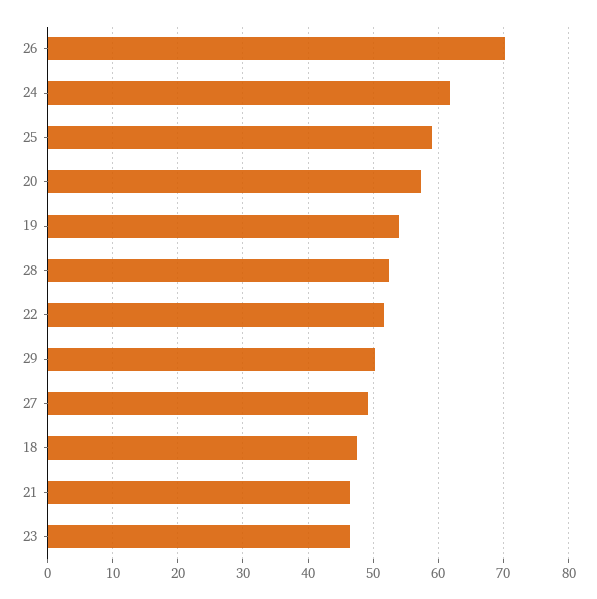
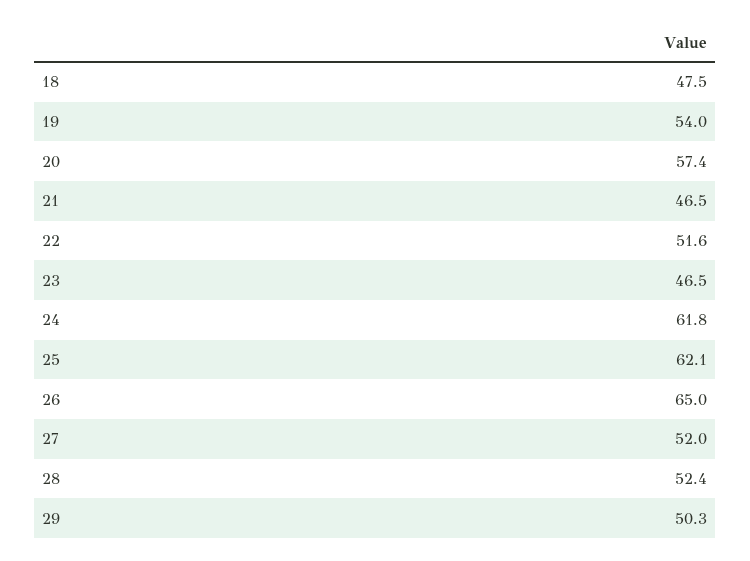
  {
-   "26": 70,
+   "26": 65,
    "24": 61.8,
-   "25": 59,
+   "25": 62.1,
    "20": 57.4,
    "19": 54,
    "28": 52.4,
    "22": 51.6,
    "29": 50.3,
-   "27": 49,
+   "27": 52,
    "18": 47.5,
    "21": 46.5,
    "23": 46.5
  }

